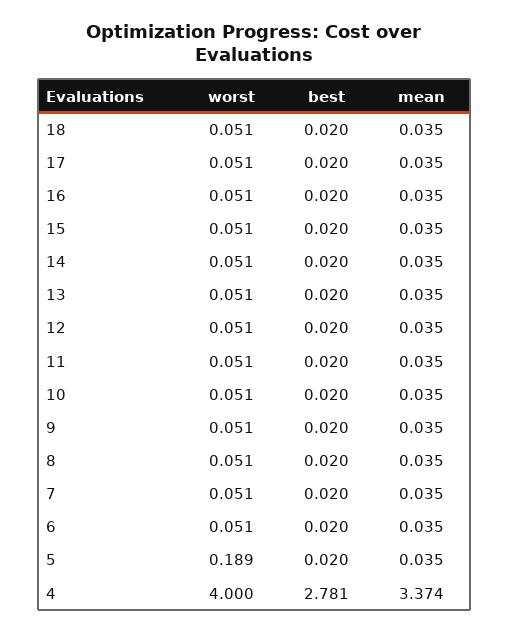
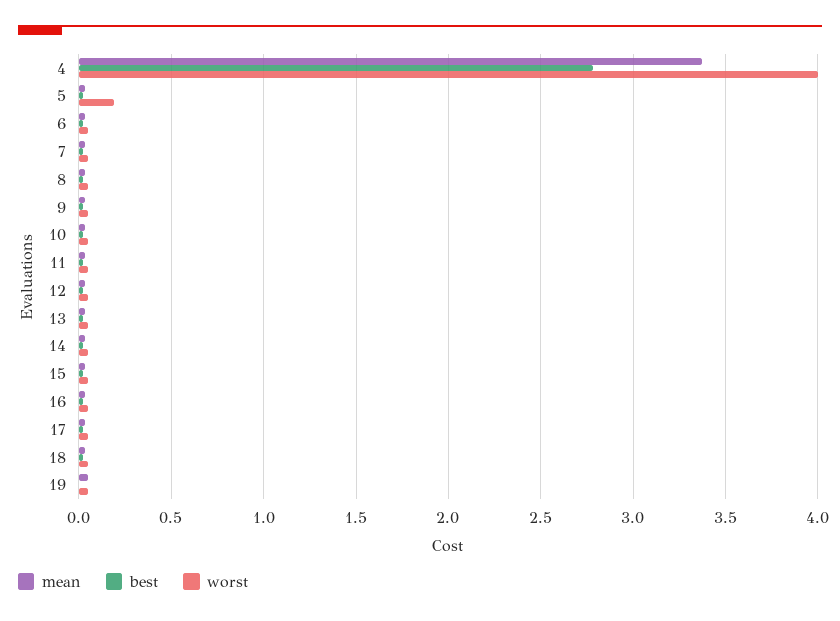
  {
    "worst": {
      "18": 0.051,
      "17": 0.051,
      "16": 0.051,
      "15": 0.051,
      "14": 0.051,
      "13": 0.051,
      "12": 0.051,
      "11": 0.051,
      "10": 0.051,
      "9": 0.051,
      "8": 0.051,
      "7": 0.051,
      "6": 0.051,
      "5": 0.189,
-     "4": 4
+     "4": 4,
+     "19": 0.05
    },
    "best": {
      "18": 0.02,
      "17": 0.02,
      "16": 0.02,
      "15": 0.02,
      "14": 0.02,
      "13": 0.02,
      "12": 0.02,
      "11": 0.02,
      "10": 0.02,
      "9": 0.02,
      "8": 0.02,
      "7": 0.02,
      "6": 0.02,
      "5": 0.02,
-     "4": 2.781
+     "4": 2.781,
+     "19": 0
    },
    "mean": {
      "18": 0.035,
      "17": 0.035,
      "16": 0.035,
      "15": 0.035,
      "14": 0.035,
      "13": 0.035,
      "12": 0.035,
      "11": 0.035,
      "10": 0.035,
      "9": 0.035,
      "8": 0.035,
      "7": 0.035,
      "6": 0.035,
      "5": 0.035,
-     "4": 3.374
+     "4": 3.374,
+     "19": 0.05
    }
  }

